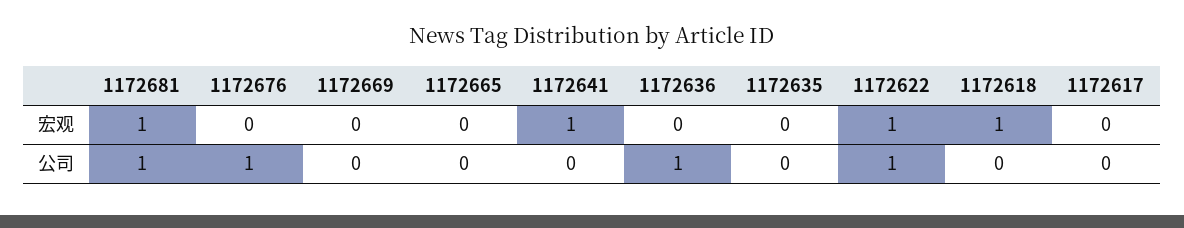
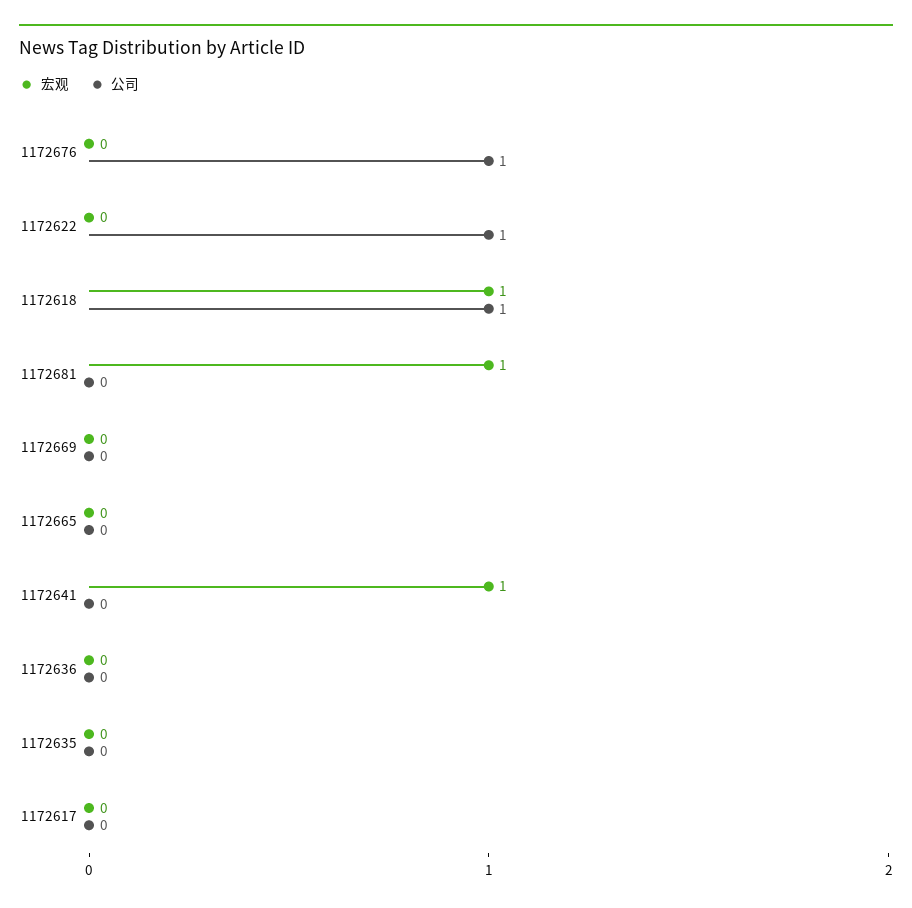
  {
    "宏观": {
      "1172681": 1,
      "1172676": 0,
      "1172669": 0,
      "1172665": 0,
      "1172641": 1,
      "1172636": 0,
      "1172635": 0,
-     "1172622": 1,
+     "1172622": 0,
      "1172618": 1,
      "1172617": 0
    },
    "公司": {
-     "1172681": 1,
+     "1172681": 0,
      "1172676": 1,
      "1172669": 0,
      "1172665": 0,
      "1172641": 0,
-     "1172636": 1,
+     "1172636": 0,
      "1172635": 0,
      "1172622": 1,
-     "1172618": 0,
+     "1172618": 1,
      "1172617": 0
    }
  }

